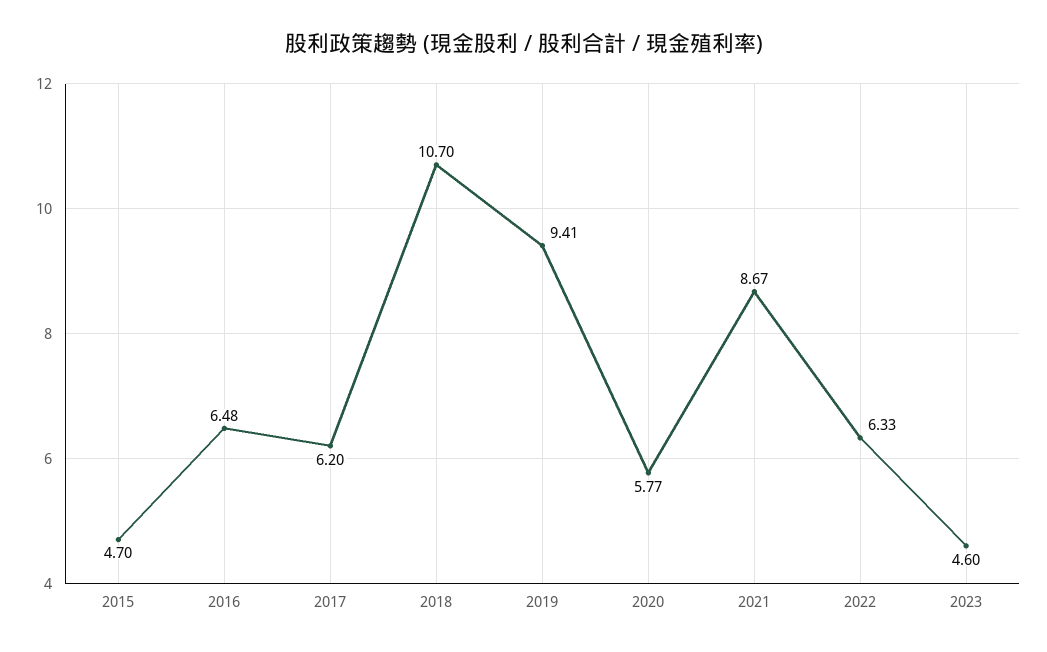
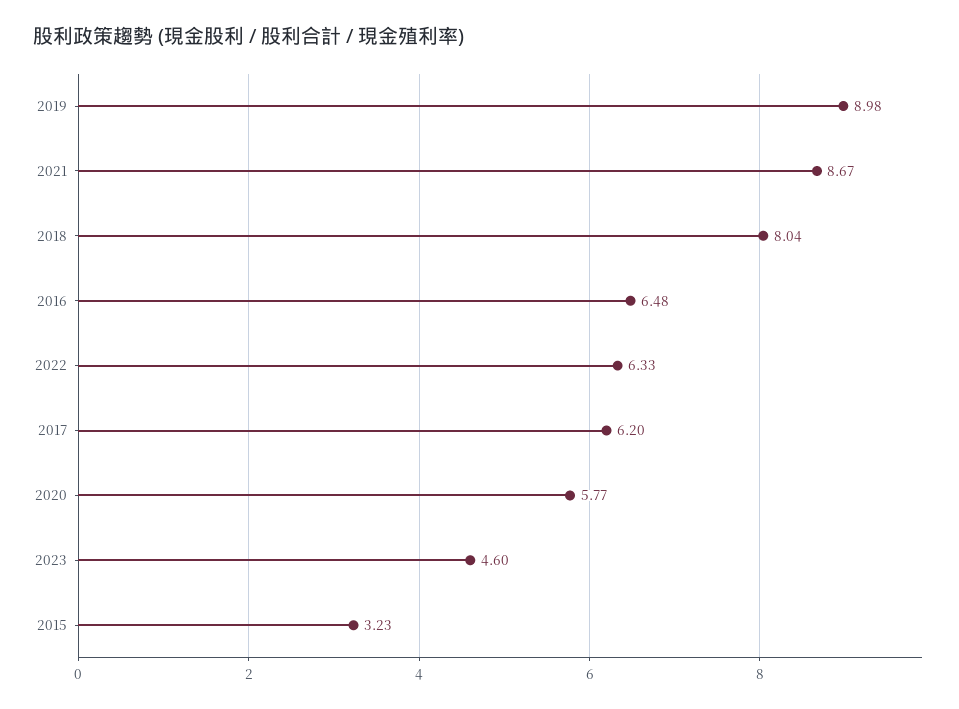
  {
-   "2015": 4.7,
+   "2015": 3.23,
    "2016": 6.48,
    "2017": 6.2,
-   "2018": 10.7,
+   "2018": 8.04,
-   "2019": 9.41,
+   "2019": 8.98,
    "2020": 5.77,
    "2021": 8.67,
    "2022": 6.33,
    "2023": 4.6
  }

